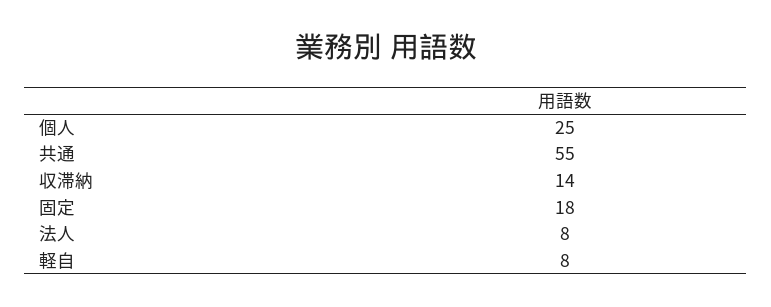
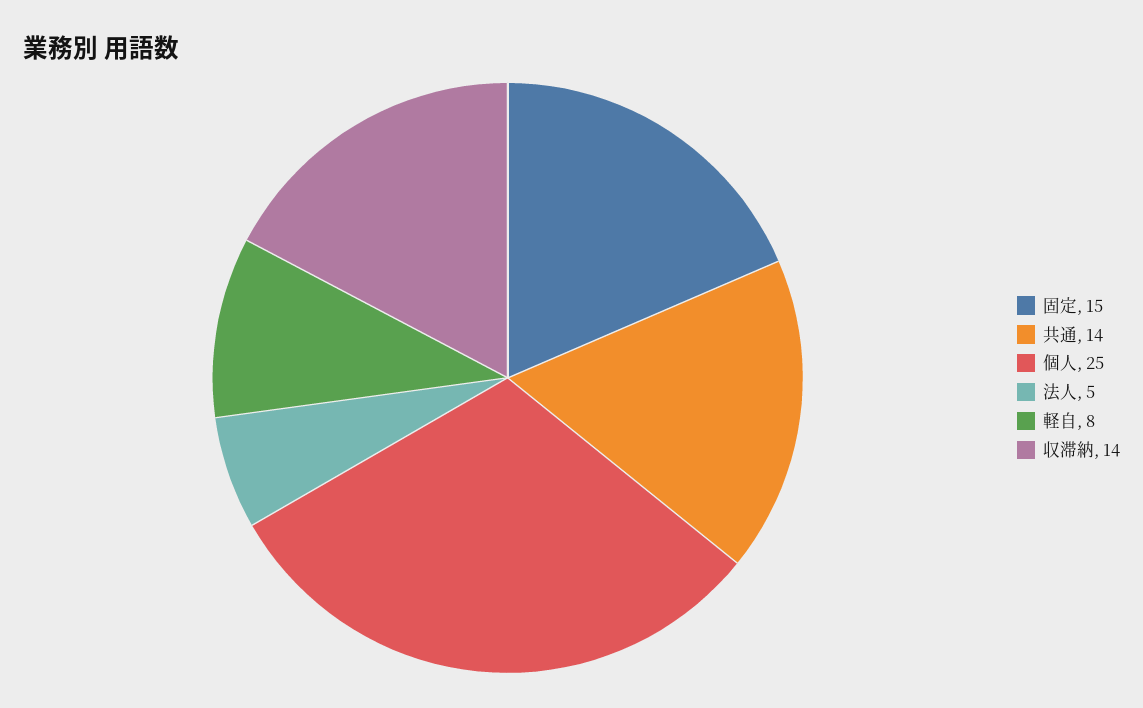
  {
    "個人": 25,
-   "共通": 55,
+   "共通": 14,
    "収滞納": 14,
-   "固定": 18,
+   "固定": 15,
-   "法人": 8,
+   "法人": 5,
    "軽自": 8
  }

